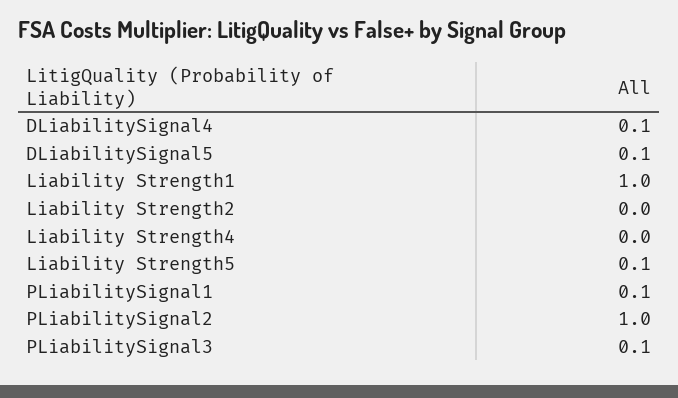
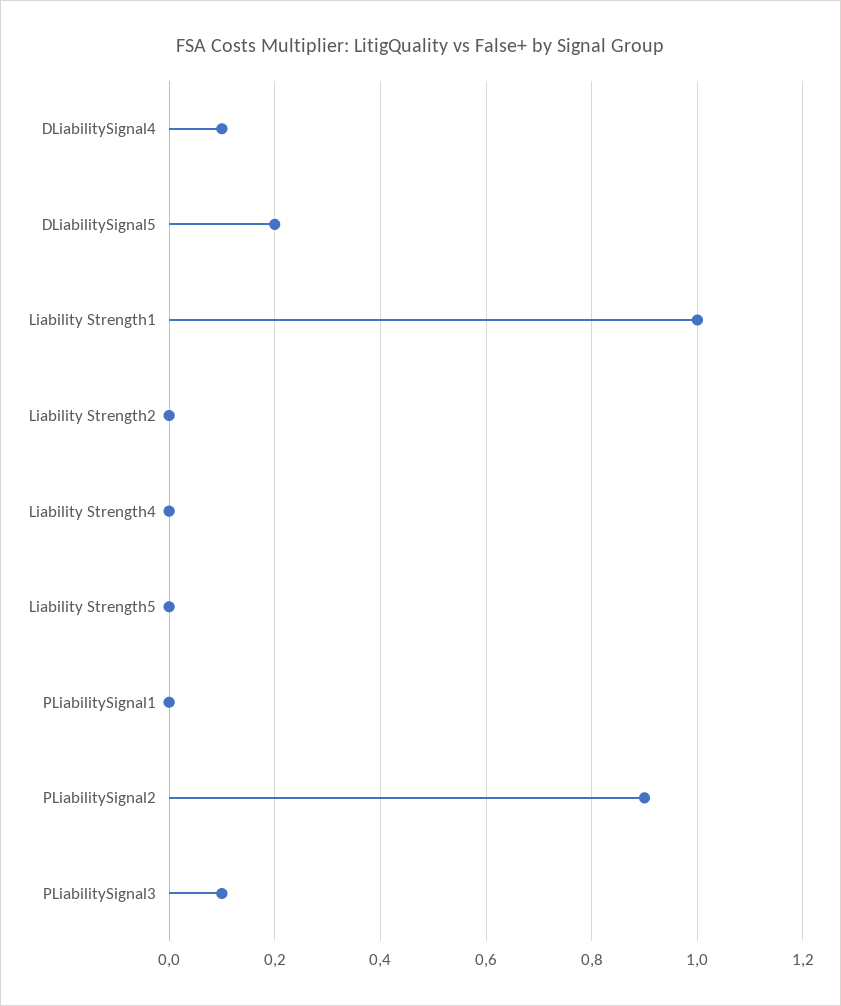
  {
    "DLiabilitySignal4": 0.1,
-   "DLiabilitySignal5": 0.1,
+   "DLiabilitySignal5": 0.2,
    "Liability Strength1": 1,
    "Liability Strength2": 0,
    "Liability Strength4": 0,
-   "Liability Strength5": 0.1,
+   "Liability Strength5": 0,
-   "PLiabilitySignal1": 0.1,
+   "PLiabilitySignal1": 0,
-   "PLiabilitySignal2": 1,
+   "PLiabilitySignal2": 0.9,
    "PLiabilitySignal3": 0.1
  }

